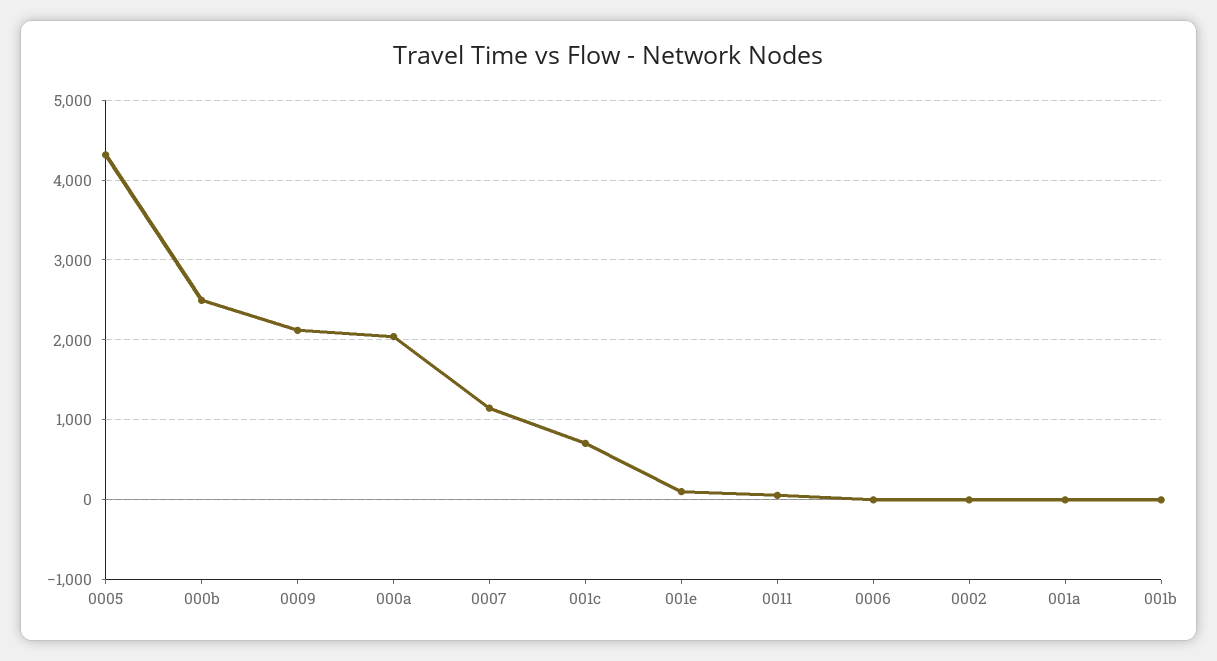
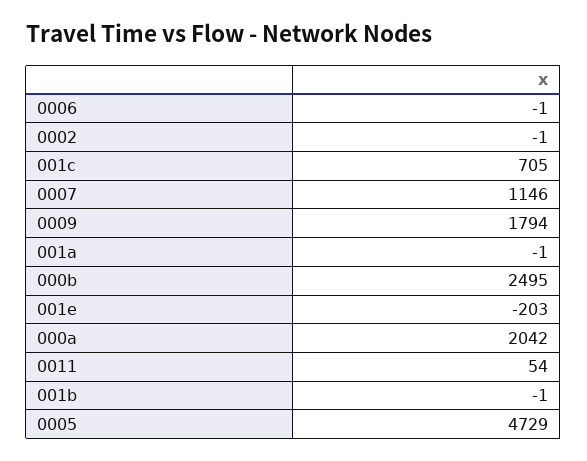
  {
-   "0005": 4300,
+   "0005": 4729,
    "000b": 2495,
-   "0009": 2100,
+   "0009": 1794,
    "000a": 2042,
    "0007": 1146,
    "001c": 705,
-   "001e": 100,
+   "001e": -203,
    "0011": 54,
    "0006": -1,
    "0002": -1,
    "001a": -1,
    "001b": -1
  }

